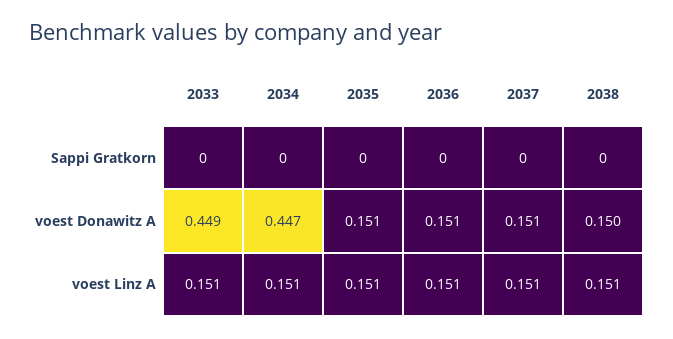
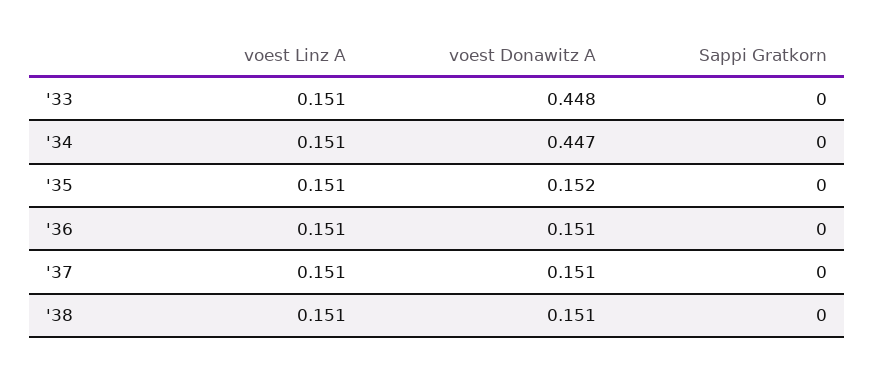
  {
    "2033": {
      "Sappi Gratkorn": 0,
-     "voest Donawitz A": 0.449,
+     "voest Donawitz A": 0.448,
      "voest Linz A": 0.151
    },
    "2034": {
      "Sappi Gratkorn": 0,
      "voest Donawitz A": 0.447,
      "voest Linz A": 0.151
    },
    "2035": {
      "Sappi Gratkorn": 0,
-     "voest Donawitz A": 0.151,
+     "voest Donawitz A": 0.152,
      "voest Linz A": 0.151
    },
    "2036": {
      "Sappi Gratkorn": 0,
      "voest Donawitz A": 0.151,
      "voest Linz A": 0.151
    },
    "2037": {
      "Sappi Gratkorn": 0,
      "voest Donawitz A": 0.151,
      "voest Linz A": 0.151
    },
    "2038": {
      "Sappi Gratkorn": 0,
-     "voest Donawitz A": 0.15,
+     "voest Donawitz A": 0.151,
      "voest Linz A": 0.151
    }
  }

